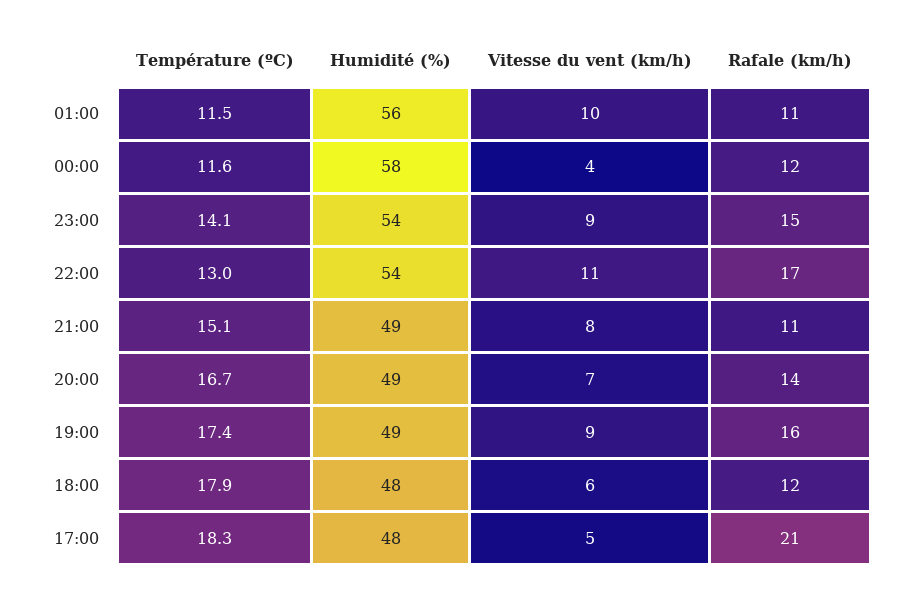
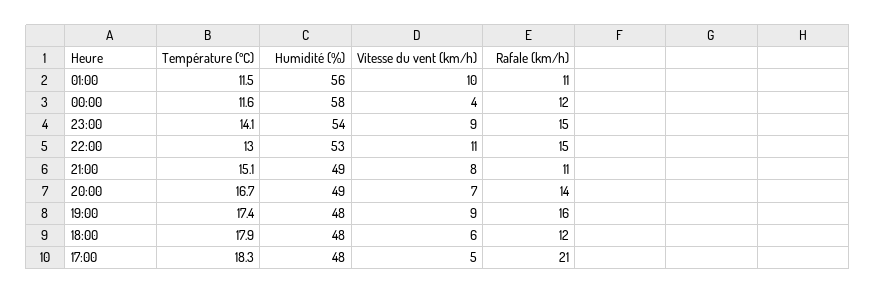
  {
    "Température (ºC)": {
      "01:00": 11.5,
      "00:00": 11.6,
      "23:00": 14.1,
      "22:00": 13,
      "21:00": 15.1,
      "20:00": 16.7,
      "19:00": 17.4,
      "18:00": 17.9,
      "17:00": 18.3
    },
    "Humidité (%)": {
      "01:00": 56,
      "00:00": 58,
      "23:00": 54,
-     "22:00": 54,
+     "22:00": 53,
      "21:00": 49,
      "20:00": 49,
-     "19:00": 49,
+     "19:00": 48,
      "18:00": 48,
      "17:00": 48
    },
    "Vitesse du vent (km/h)": {
      "01:00": 10,
      "00:00": 4,
      "23:00": 9,
      "22:00": 11,
      "21:00": 8,
      "20:00": 7,
      "19:00": 9,
      "18:00": 6,
      "17:00": 5
    },
    "Rafale (km/h)": {
      "01:00": 11,
      "00:00": 12,
      "23:00": 15,
-     "22:00": 17,
+     "22:00": 15,
      "21:00": 11,
      "20:00": 14,
      "19:00": 16,
      "18:00": 12,
      "17:00": 21
    }
  }

